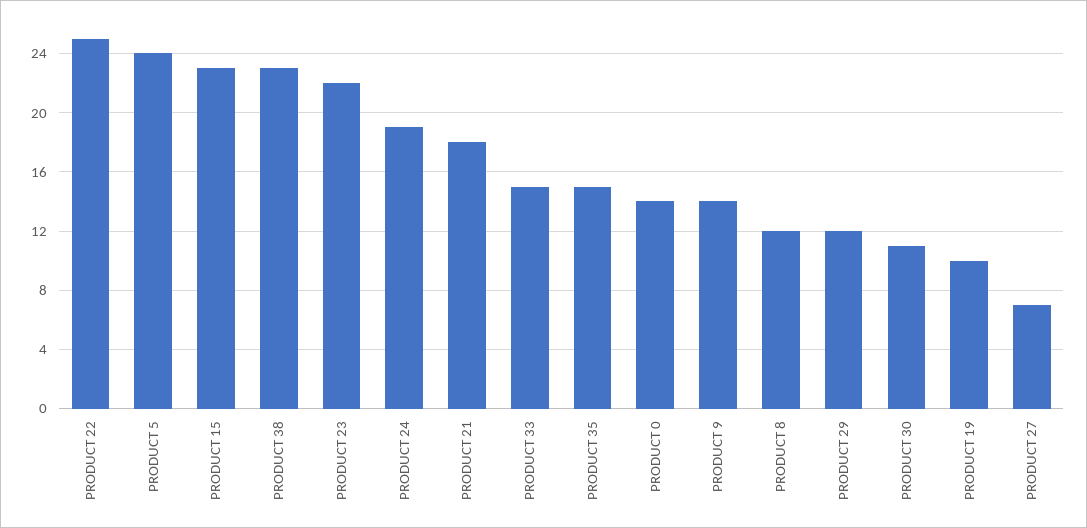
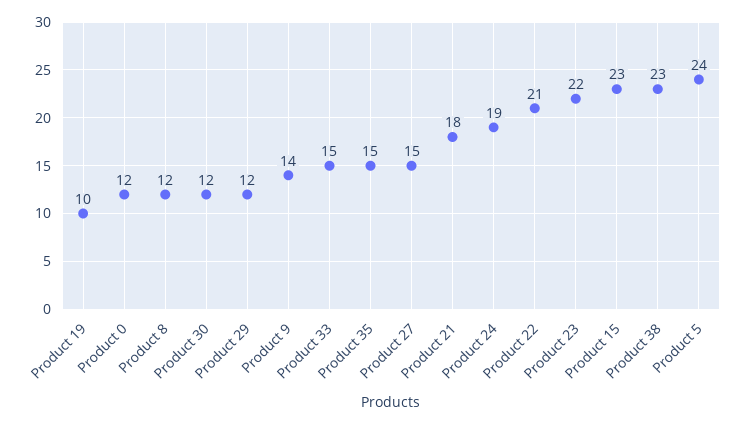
  {
-   "PRODUCT 22": 25,
+   "PRODUCT 22": 21,
    "PRODUCT 5": 24,
    "PRODUCT 15": 23,
    "PRODUCT 38": 23,
    "PRODUCT 23": 22,
    "PRODUCT 24": 19,
    "PRODUCT 21": 18,
    "PRODUCT 33": 15,
    "PRODUCT 35": 15,
-   "PRODUCT 0": 14,
+   "PRODUCT 0": 12,
    "PRODUCT 9": 14,
    "PRODUCT 8": 12,
    "PRODUCT 29": 12,
-   "PRODUCT 30": 11,
+   "PRODUCT 30": 12,
    "PRODUCT 19": 10,
-   "PRODUCT 27": 7
+   "PRODUCT 27": 15
  }

